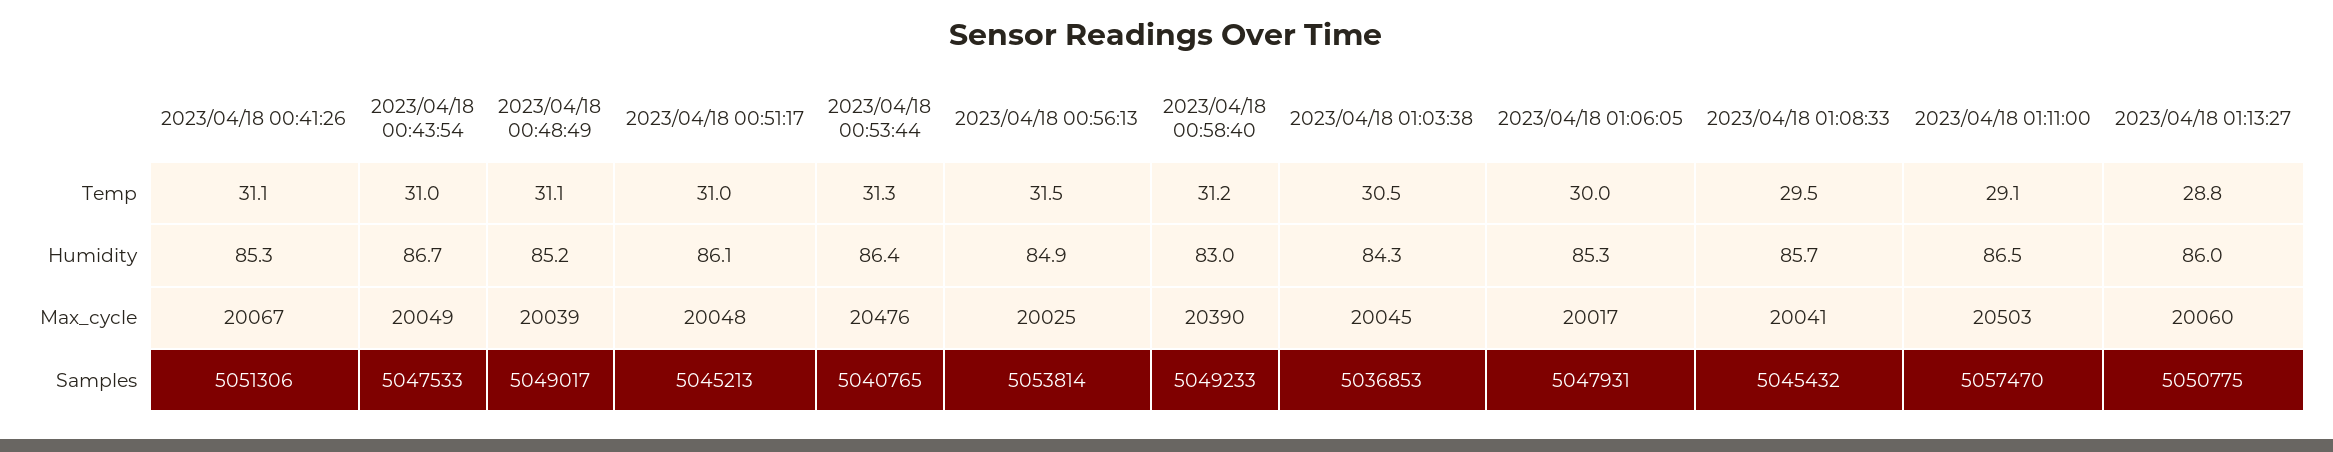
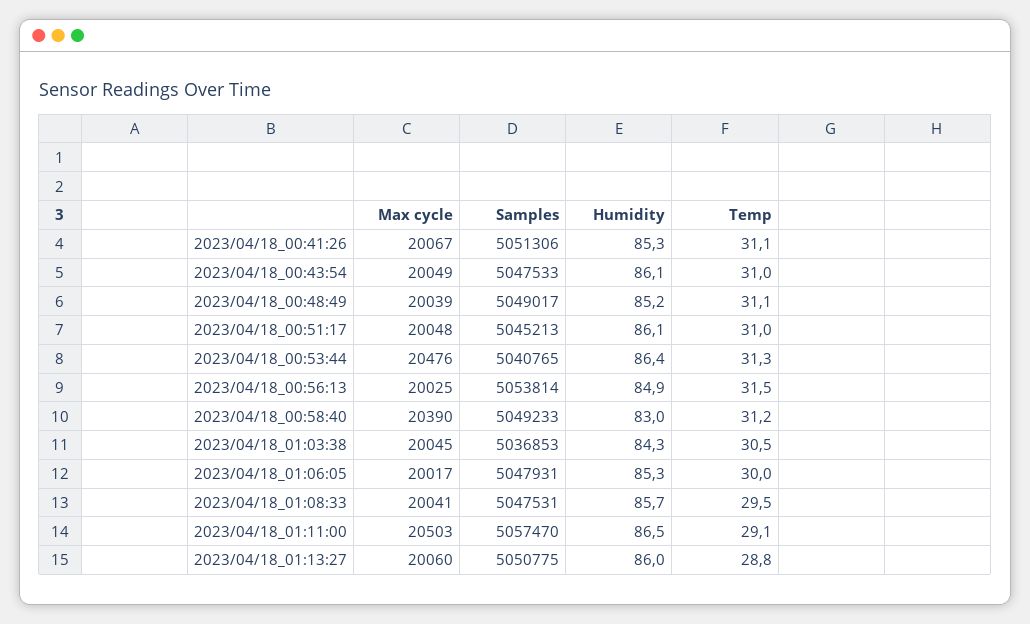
  {
    "2023/04/18 00:41:26": {
      "Temp": 31.1,
      "Humidity": 85.3,
      "Max_cycle": 20067,
      "Samples": 5051306
    },
    "2023/04/18 00:43:54": {
      "Temp": 31,
-     "Humidity": 86.7,
+     "Humidity": 86.1,
      "Max_cycle": 20049,
      "Samples": 5047533
    },
    "2023/04/18 00:48:49": {
      "Temp": 31.1,
      "Humidity": 85.2,
      "Max_cycle": 20039,
      "Samples": 5049017
    },
    "2023/04/18 00:51:17": {
      "Temp": 31,
      "Humidity": 86.1,
      "Max_cycle": 20048,
      "Samples": 5045213
    },
    "2023/04/18 00:53:44": {
      "Temp": 31.3,
      "Humidity": 86.4,
      "Max_cycle": 20476,
      "Samples": 5040765
    },
    "2023/04/18 00:56:13": {
      "Temp": 31.5,
      "Humidity": 84.9,
      "Max_cycle": 20025,
      "Samples": 5053814
    },
    "2023/04/18 00:58:40": {
      "Temp": 31.2,
      "Humidity": 83,
      "Max_cycle": 20390,
      "Samples": 5049233
    },
    "2023/04/18 01:03:38": {
      "Temp": 30.5,
      "Humidity": 84.3,
      "Max_cycle": 20045,
      "Samples": 5036853
    },
    "2023/04/18 01:06:05": {
      "Temp": 30,
      "Humidity": 85.3,
      "Max_cycle": 20017,
      "Samples": 5047931
    },
    "2023/04/18 01:08:33": {
      "Temp": 29.5,
      "Humidity": 85.7,
      "Max_cycle": 20041,
-     "Samples": 5045432
+     "Samples": 5047531
    },
    "2023/04/18 01:11:00": {
      "Temp": 29.1,
      "Humidity": 86.5,
      "Max_cycle": 20503,
      "Samples": 5057470
    },
    "2023/04/18 01:13:27": {
      "Temp": 28.8,
      "Humidity": 86,
      "Max_cycle": 20060,
      "Samples": 5050775
    }
  }

